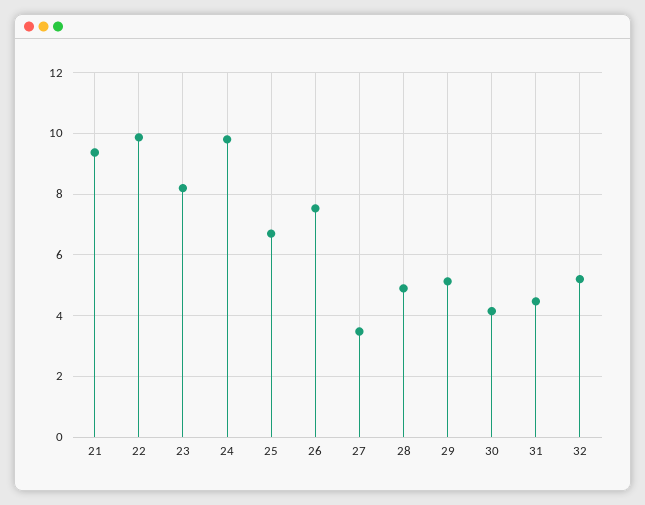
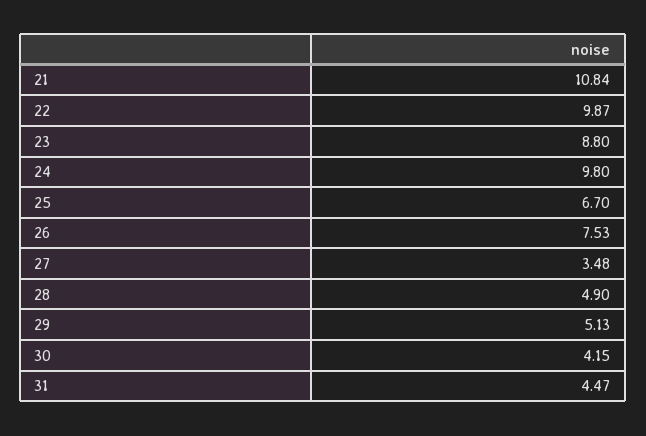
  {
-   "21": 9.4,
+   "21": 10.84,
    "22": 9.87,
-   "23": 8.2,
+   "23": 8.8,
    "24": 9.8,
    "25": 6.7,
    "26": 7.53,
    "27": 3.48,
    "28": 4.9,
    "29": 5.13,
    "30": 4.15,
-   "31": 4.47,
+   "31": 4.47
-   "32": 5.2
  }

